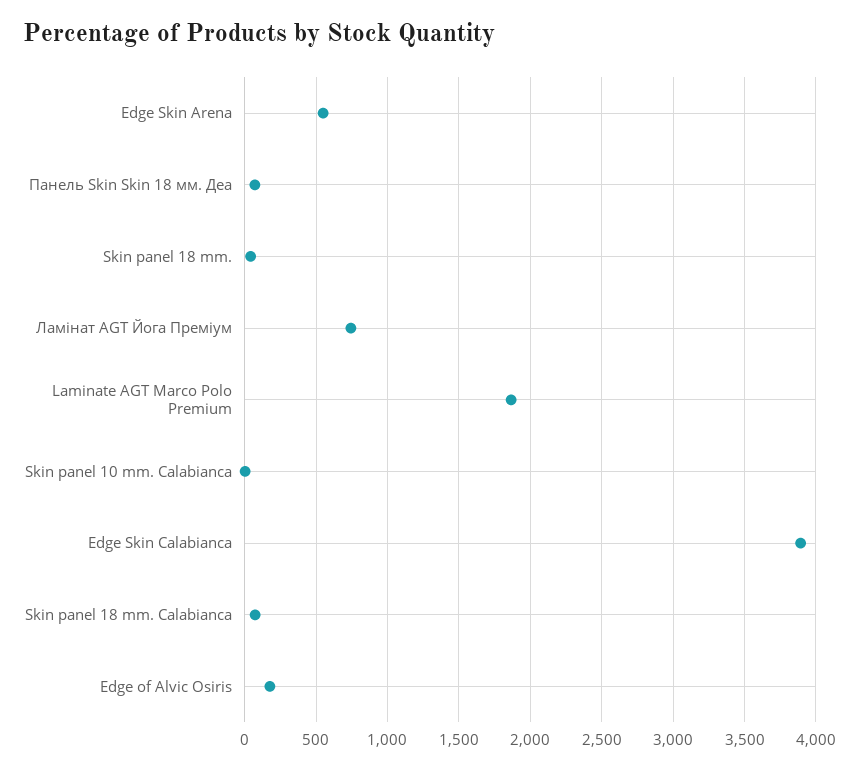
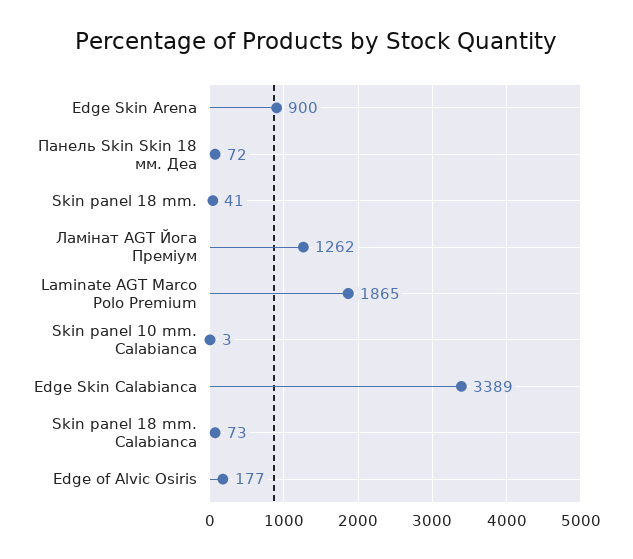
  {
-   "Edge Skin Arena": 550,
+   "Edge Skin Arena": 900,
    "Панель Skin Skin 18 мм. Деа": 72,
    "Skin panel 18 mm.": 41,
-   "Ламінат AGT Йога Преміум": 750,
+   "Ламінат AGT Йога Преміум": 1262,
    "Laminate AGT Marco Polo Premium": 1865,
    "Skin panel 10 mm. Calabianca": 3,
-   "Edge Skin Calabianca": 3900,
+   "Edge Skin Calabianca": 3389,
    "Skin panel 18 mm. Calabianca": 73,
    "Edge of Alvic Osiris": 177
  }

